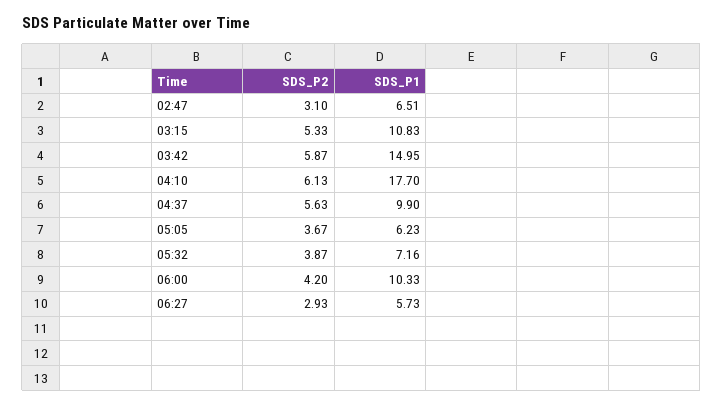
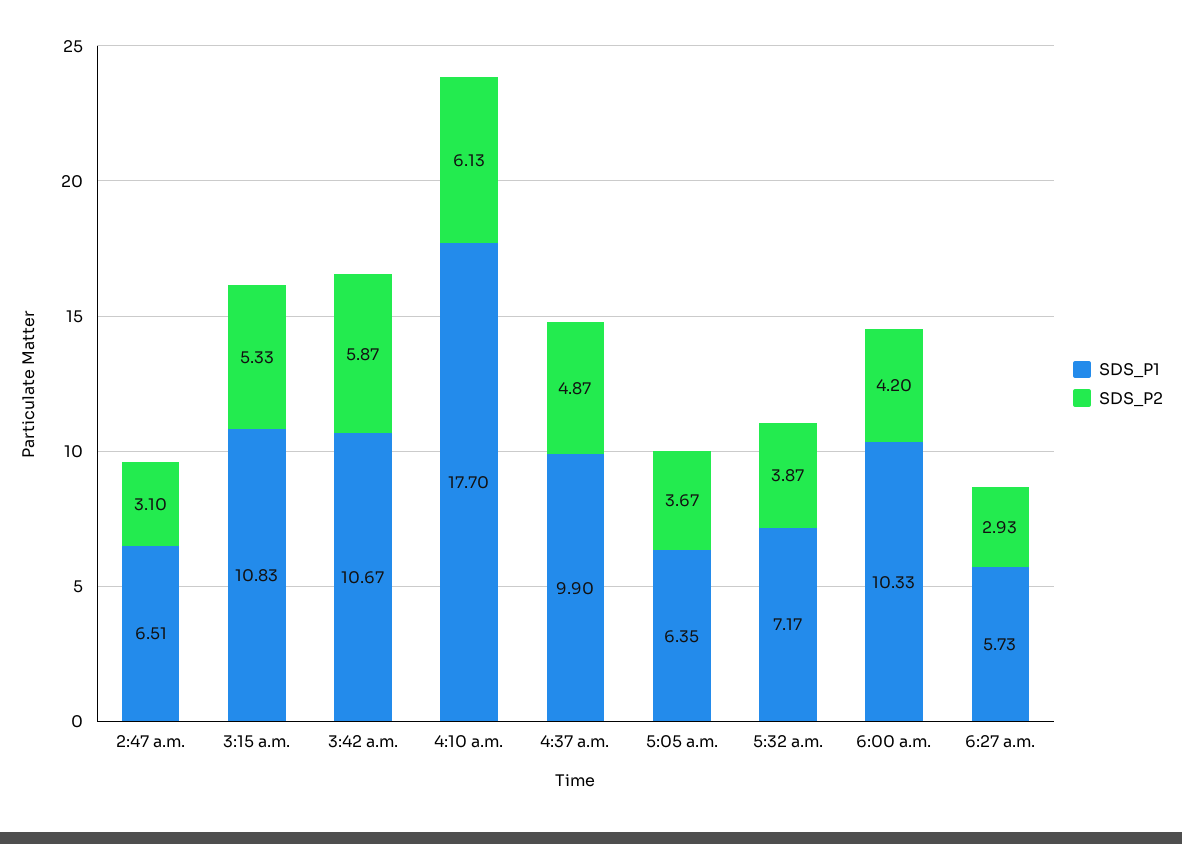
  {
    "SDS_P2": {
      "02:47": 3.1,
      "03:15": 5.33,
      "03:42": 5.87,
      "04:10": 6.13,
-     "04:37": 5.63,
+     "04:37": 4.87,
      "05:05": 3.67,
      "05:32": 3.87,
      "06:00": 4.2,
      "06:27": 2.93
    },
    "SDS_P1": {
      "02:47": 6.51,
      "03:15": 10.83,
-     "03:42": 14.95,
+     "03:42": 10.67,
      "04:10": 17.7,
      "04:37": 9.9,
-     "05:05": 6.23,
+     "05:05": 6.35,
-     "05:32": 7.16,
+     "05:32": 7.17,
      "06:00": 10.33,
      "06:27": 5.73
    }
  }

